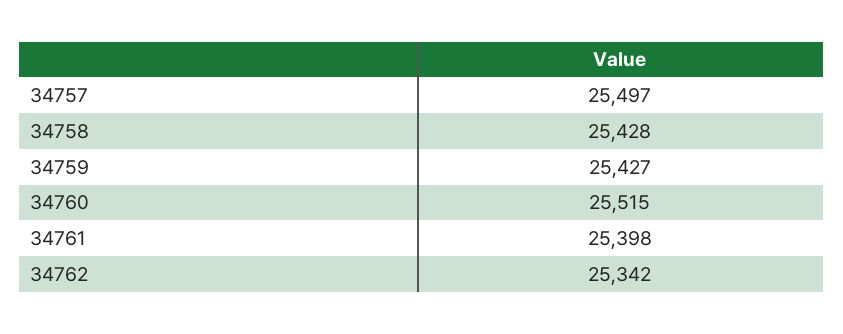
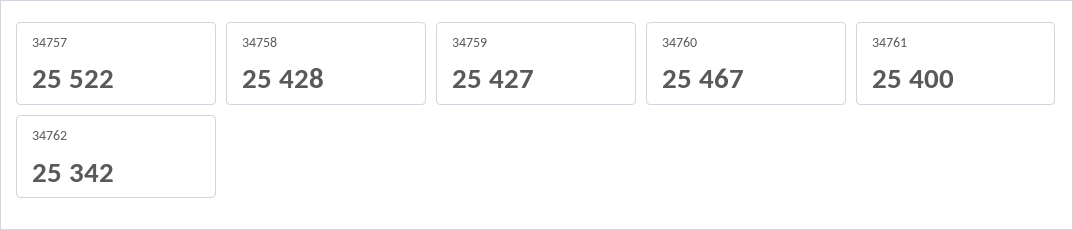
  {
-   "34757": 25497,
+   "34757": 25522,
    "34758": 25428,
    "34759": 25427,
-   "34760": 25515,
+   "34760": 25467,
-   "34761": 25398,
+   "34761": 25400,
    "34762": 25342
  }

